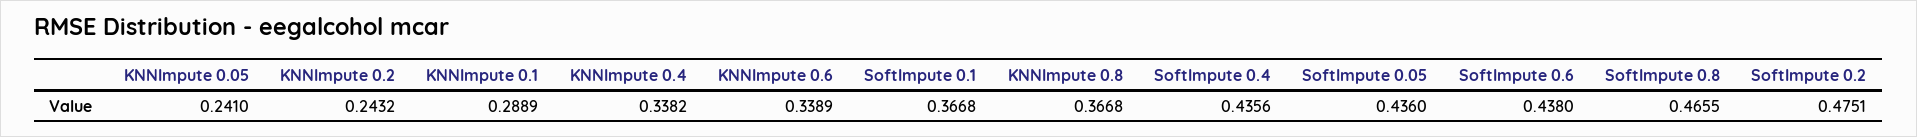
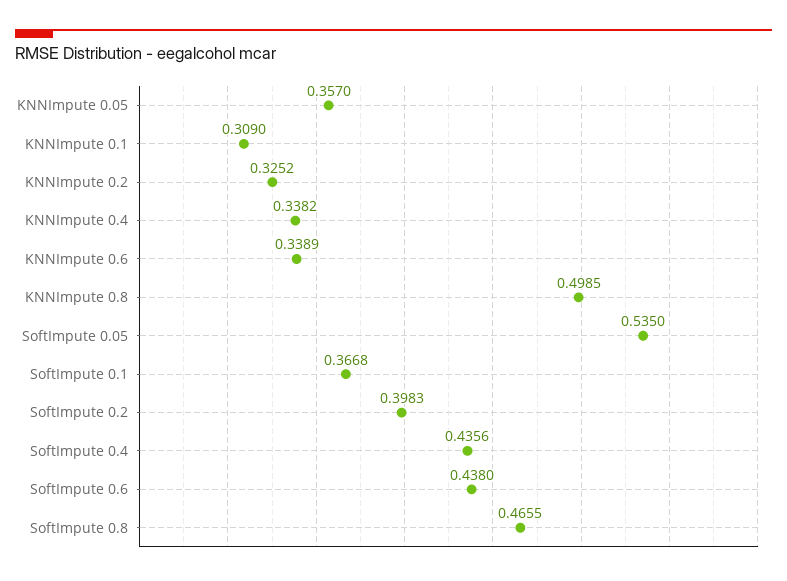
  {
-   "KNNImpute 0.05": 0.241,
+   "KNNImpute 0.05": 0.357,
-   "KNNImpute 0.2": 0.2432,
+   "KNNImpute 0.2": 0.3252,
-   "KNNImpute 0.1": 0.2889,
+   "KNNImpute 0.1": 0.309,
    "KNNImpute 0.4": 0.3382,
    "KNNImpute 0.6": 0.3389,
    "SoftImpute 0.1": 0.3668,
-   "KNNImpute 0.8": 0.3668,
+   "KNNImpute 0.8": 0.4985,
    "SoftImpute 0.4": 0.4356,
-   "SoftImpute 0.05": 0.436,
+   "SoftImpute 0.05": 0.535,
    "SoftImpute 0.6": 0.438,
    "SoftImpute 0.8": 0.4655,
-   "SoftImpute 0.2": 0.4751
+   "SoftImpute 0.2": 0.3983
  }

